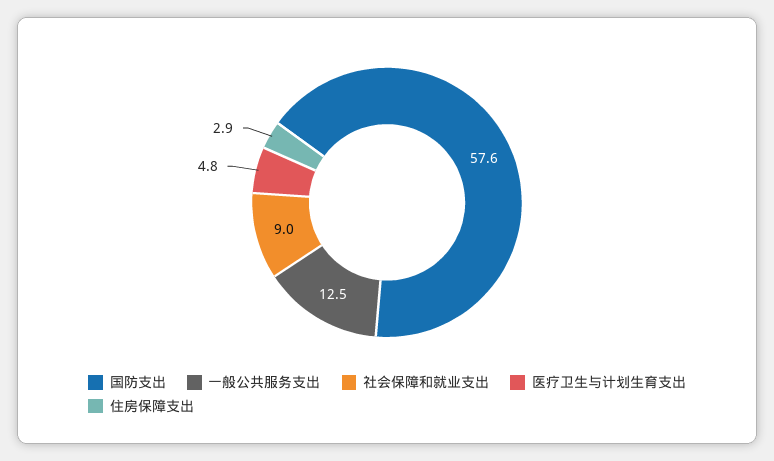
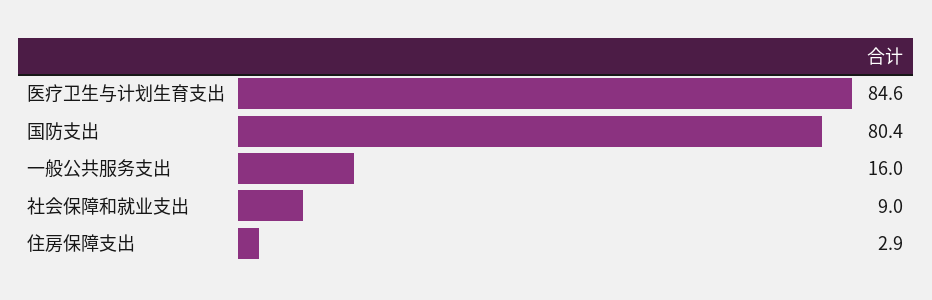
  {
-   "国防支出": 57.6,
+   "国防支出": 80.4,
-   "一般公共服务支出": 12.5,
+   "一般公共服务支出": 16,
    "社会保障和就业支出": 9,
-   "医疗卫生与计划生育支出": 4.8,
+   "医疗卫生与计划生育支出": 84.6,
    "住房保障支出": 2.9
  }

